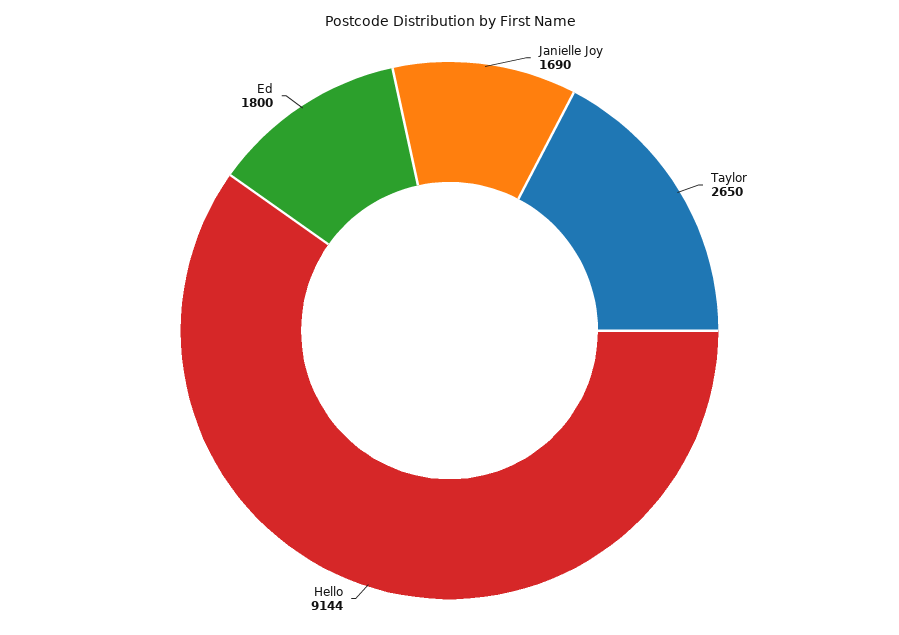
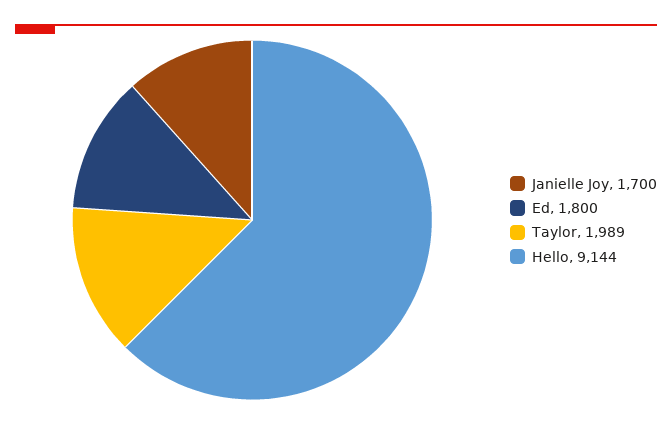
  {
-   "Janielle Joy": 1690,
+   "Janielle Joy": 1700,
-   "Taylor": 2650,
+   "Taylor": 1989,
    "Hello": 9144,
    "Ed": 1800
  }

